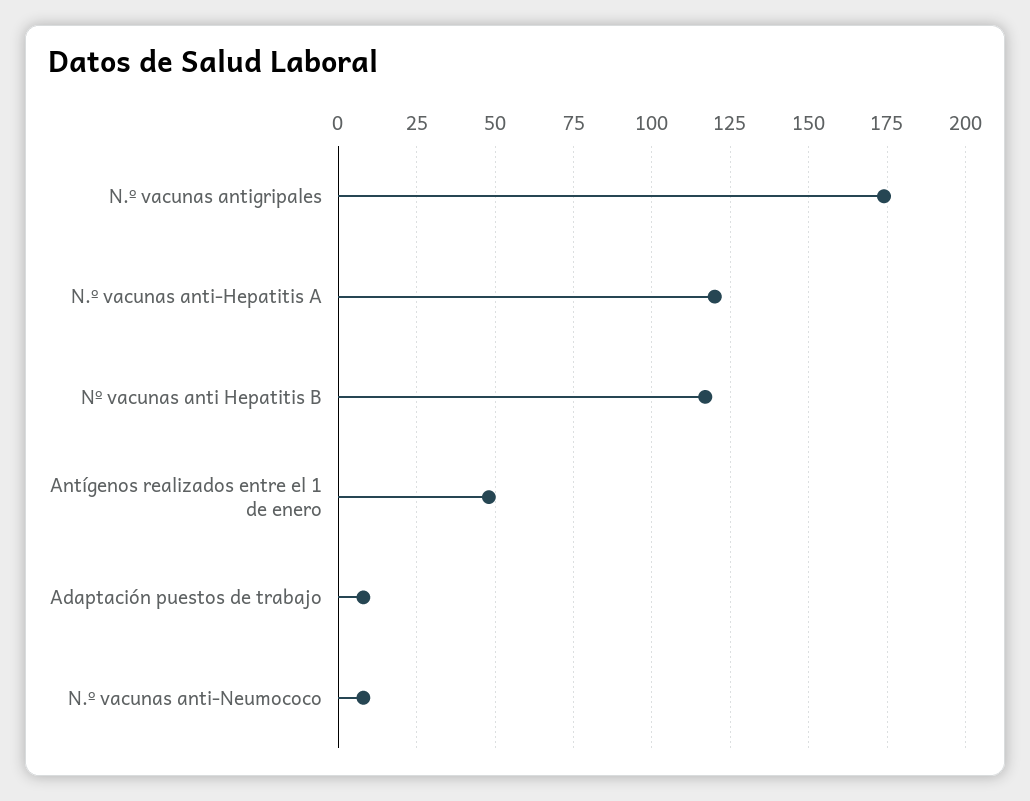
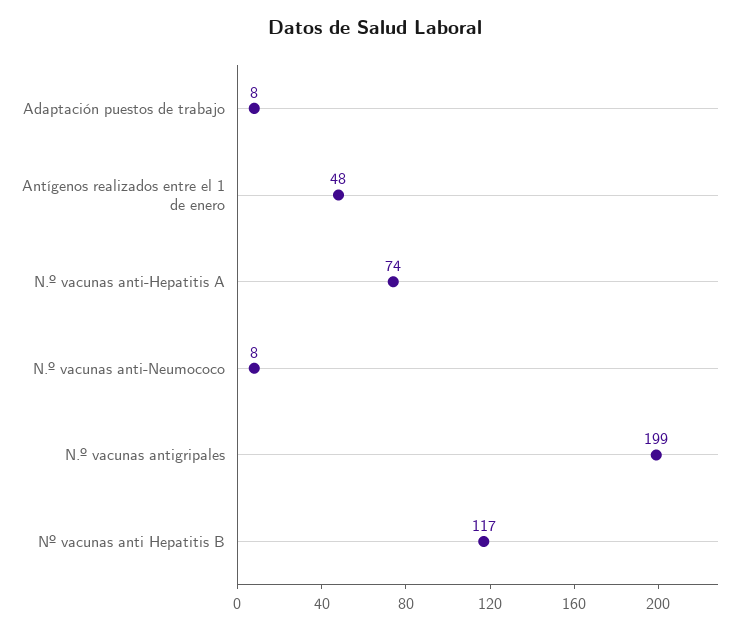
  {
-   "N.º vacunas antigripales": 175,
+   "N.º vacunas antigripales": 199,
-   "N.º vacunas anti-Hepatitis A": 120,
+   "N.º vacunas anti-Hepatitis A": 74,
    "Nº vacunas anti Hepatitis B": 117,
    "Antígenos realizados entre el 1 de enero": 48,
    "Adaptación puestos de trabajo": 8,
    "N.º vacunas anti-Neumococo": 8
  }

